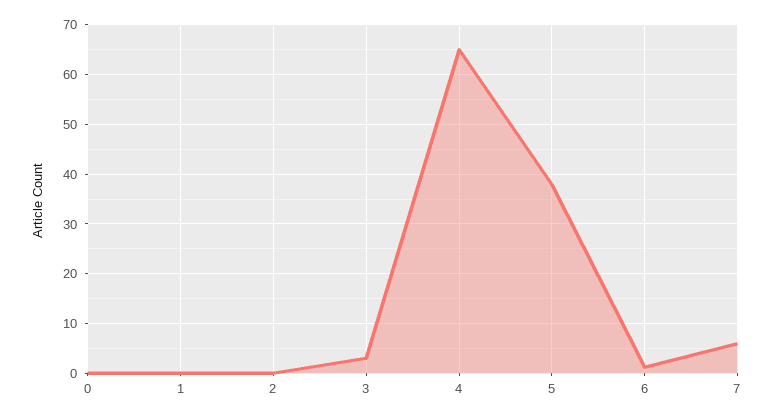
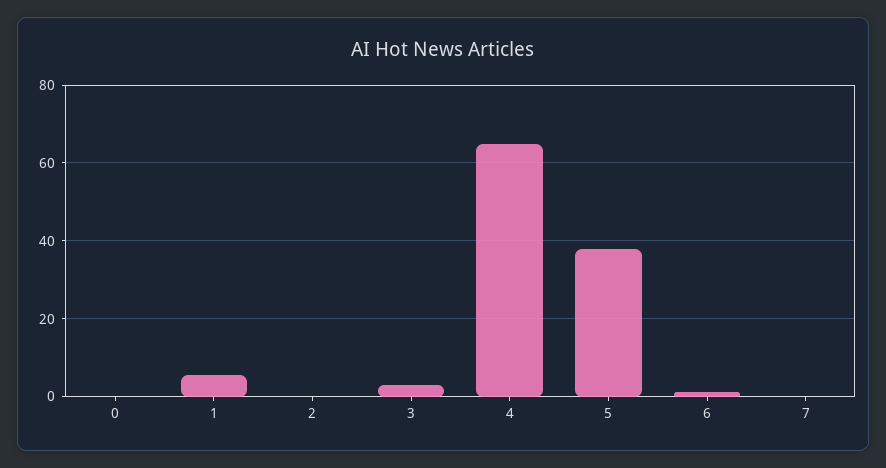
  {
    "0": 0,
-   "1": 0,
+   "1": 6,
    "2": 0,
    "3": 4,
    "4": 66,
    "5": 38,
    "6": 2,
-   "7": 6
+   "7": 0
  }

